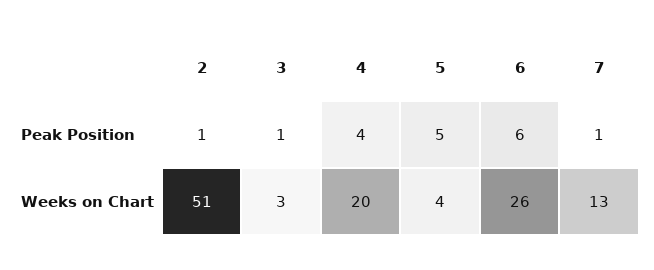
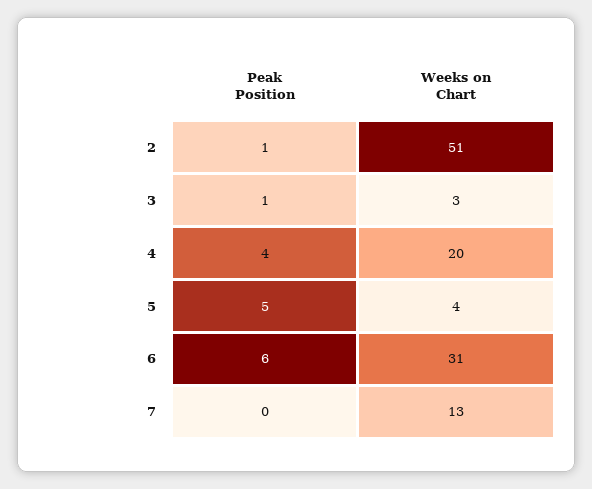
  {
    "2": {
      "Peak Position": 1,
      "Weeks on Chart": 51
    },
    "3": {
      "Peak Position": 1,
      "Weeks on Chart": 3
    },
    "4": {
      "Peak Position": 4,
      "Weeks on Chart": 20
    },
    "5": {
      "Peak Position": 5,
      "Weeks on Chart": 4
    },
    "6": {
      "Peak Position": 6,
-     "Weeks on Chart": 26
+     "Weeks on Chart": 31
    },
    "7": {
-     "Peak Position": 1,
+     "Peak Position": 0,
      "Weeks on Chart": 13
    }
  }

